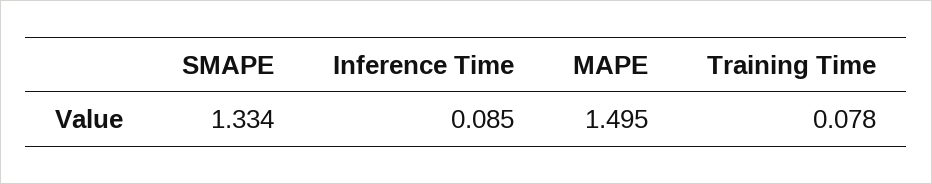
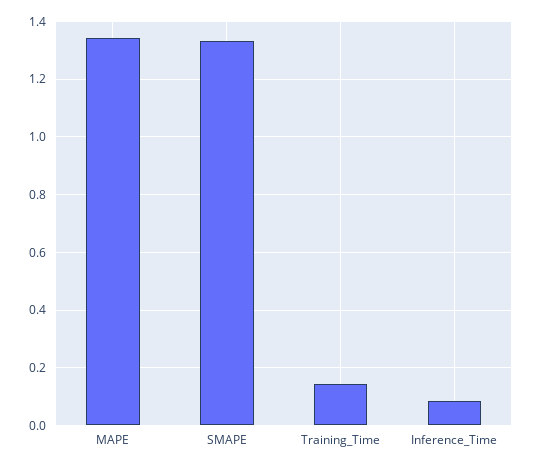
  {
    "SMAPE": 1.334,
    "Inference Time": 0.085,
-   "MAPE": 1.495,
+   "MAPE": 1.35,
-   "Training Time": 0.078
+   "Training Time": 0.15
  }

